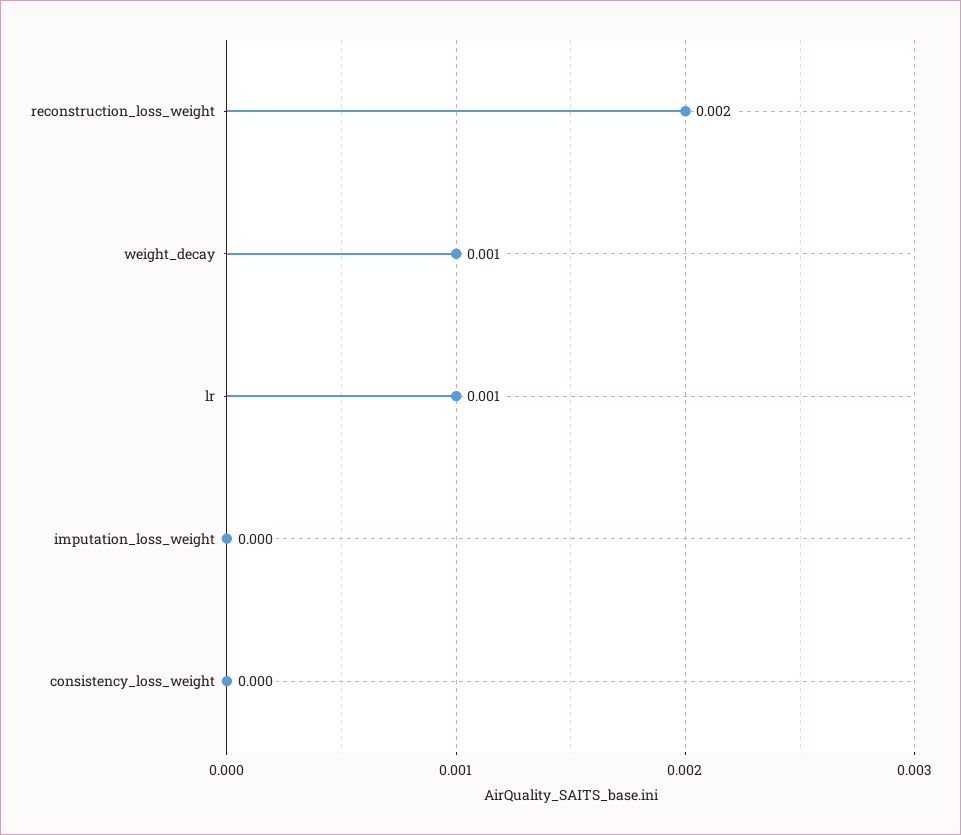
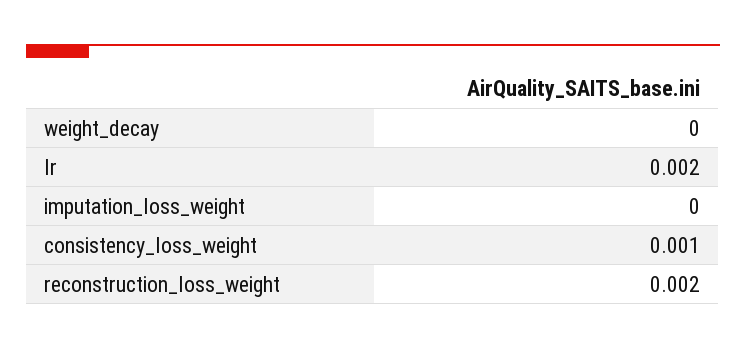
  {
    "reconstruction_loss_weight": 0.002,
-   "weight_decay": 0.001,
+   "weight_decay": 0,
-   "lr": 0.001,
+   "lr": 0.002,
    "imputation_loss_weight": 0,
-   "consistency_loss_weight": 0
+   "consistency_loss_weight": 0.001
  }

